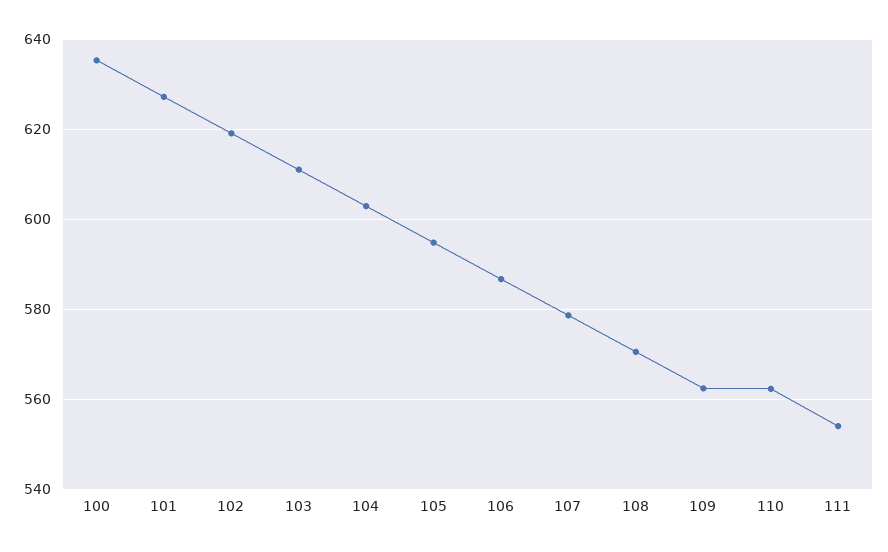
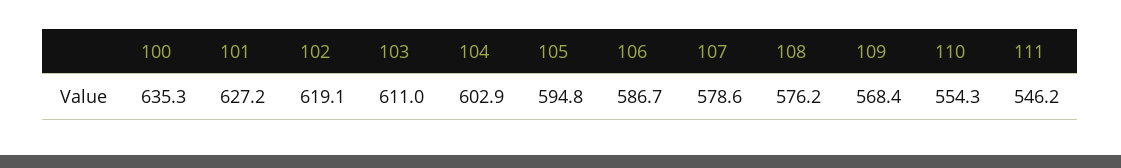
  {
    "100": 635.3,
    "101": 627.2,
    "102": 619.1,
    "103": 611,
    "104": 602.9,
    "105": 594.8,
    "106": 586.7,
    "107": 578.6,
-   "108": 570,
+   "108": 576.2,
-   "109": 562,
+   "109": 568.4,
-   "110": 562,
+   "110": 554.3,
-   "111": 554
+   "111": 546.2
  }

